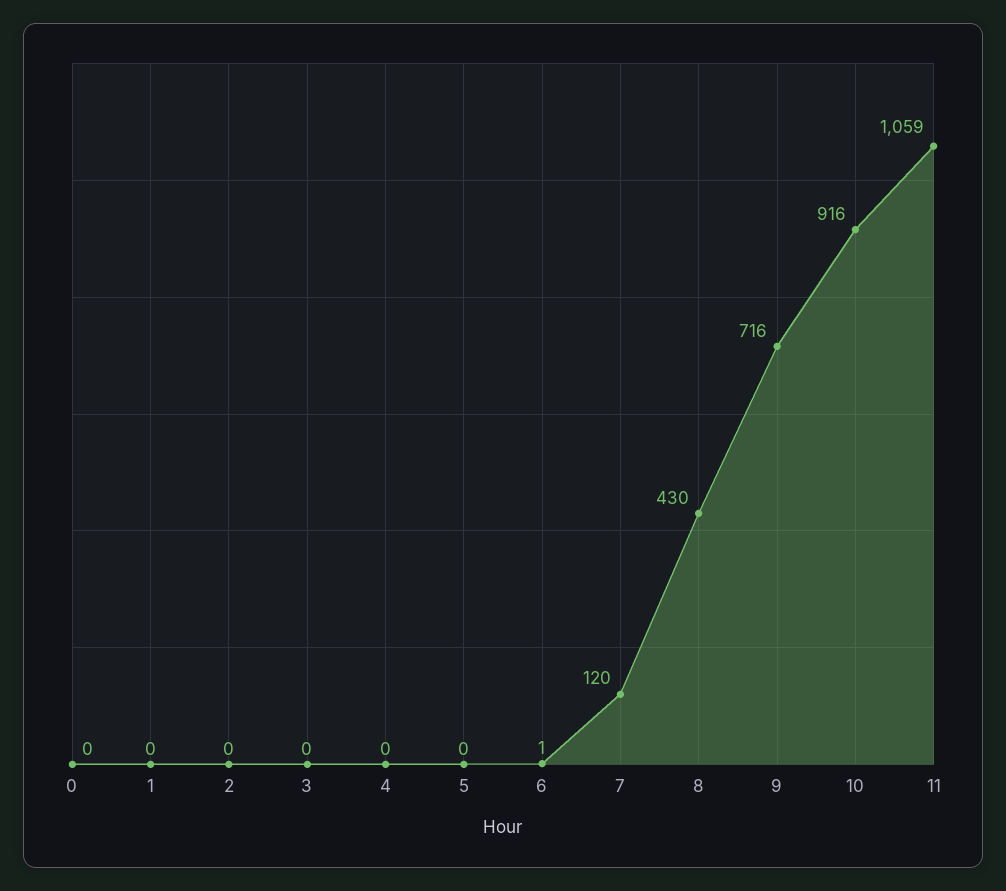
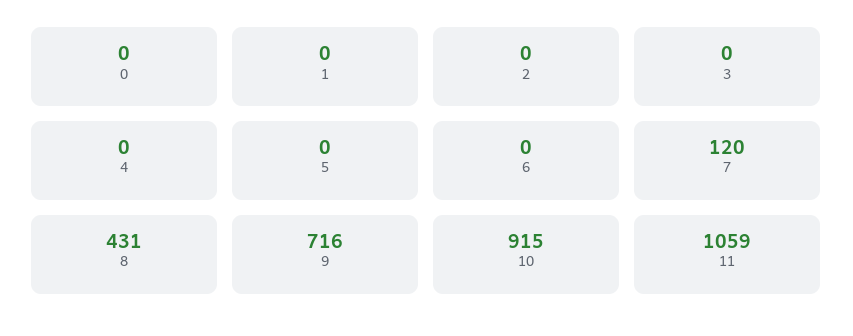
  {
    "0": 0,
    "1": 0,
    "2": 0,
    "3": 0,
    "4": 0,
    "5": 0,
-   "6": 1,
+   "6": 0,
    "7": 120,
-   "8": 430,
+   "8": 431,
    "9": 716,
-   "10": 916,
+   "10": 915,
    "11": 1059
  }

